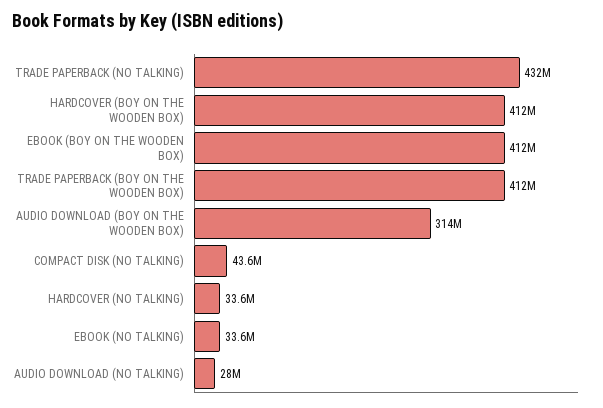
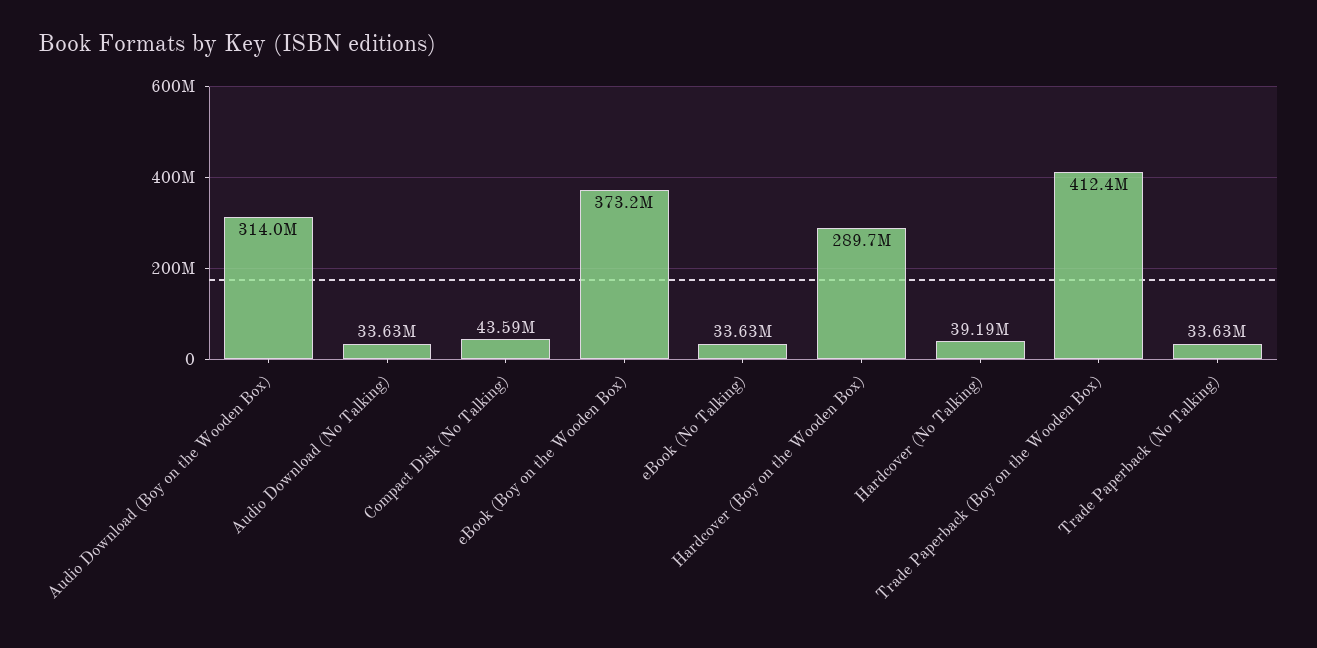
  {
-   "TRADE PAPERBACK (NO TALKING)": 432000000,
+   "TRADE PAPERBACK (NO TALKING)": 33630000,
-   "HARDCOVER (BOY ON THE WOODEN BOX)": 412000000,
+   "HARDCOVER (BOY ON THE WOODEN BOX)": 289700000,
-   "EBOOK (BOY ON THE WOODEN BOX)": 412000000,
+   "EBOOK (BOY ON THE WOODEN BOX)": 373200000,
    "TRADE PAPERBACK (BOY ON THE WOODEN BOX)": 412400000,
    "AUDIO DOWNLOAD (BOY ON THE WOODEN BOX)": 314000000,
    "COMPACT DISK (NO TALKING)": 43590000,
-   "HARDCOVER (NO TALKING)": 33600000,
+   "HARDCOVER (NO TALKING)": 39190000,
    "EBOOK (NO TALKING)": 33630000,
-   "AUDIO DOWNLOAD (NO TALKING)": 28000000
+   "AUDIO DOWNLOAD (NO TALKING)": 33630000
  }

